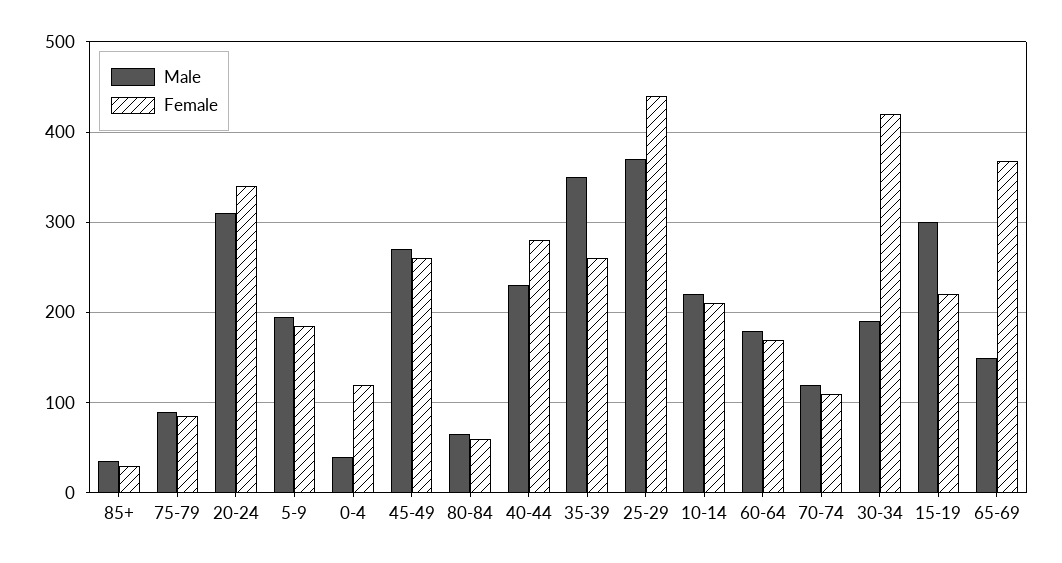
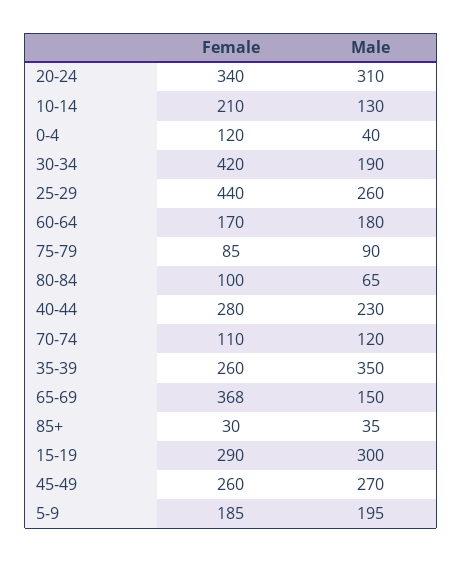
  {
    "Male": {
      "85+": 35,
      "75-79": 90,
      "20-24": 310,
      "5-9": 195,
      "0-4": 40,
      "45-49": 270,
      "80-84": 65,
      "40-44": 230,
      "35-39": 350,
-     "25-29": 370,
+     "25-29": 260,
-     "10-14": 220,
+     "10-14": 130,
      "60-64": 180,
      "70-74": 120,
      "30-34": 190,
      "15-19": 300,
      "65-69": 150
    },
    "Female": {
      "85+": 30,
      "75-79": 85,
      "20-24": 340,
      "5-9": 185,
      "0-4": 120,
      "45-49": 260,
-     "80-84": 60,
+     "80-84": 100,
      "40-44": 280,
      "35-39": 260,
      "25-29": 440,
      "10-14": 210,
      "60-64": 170,
      "70-74": 110,
      "30-34": 420,
-     "15-19": 220,
+     "15-19": 290,
      "65-69": 368
    }
  }

